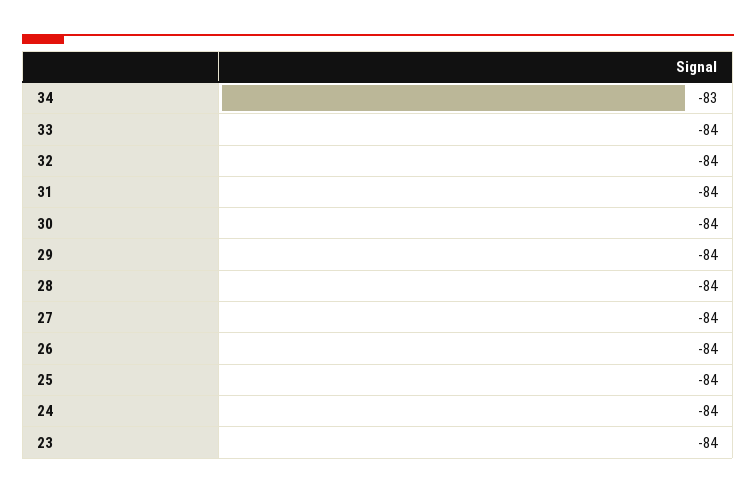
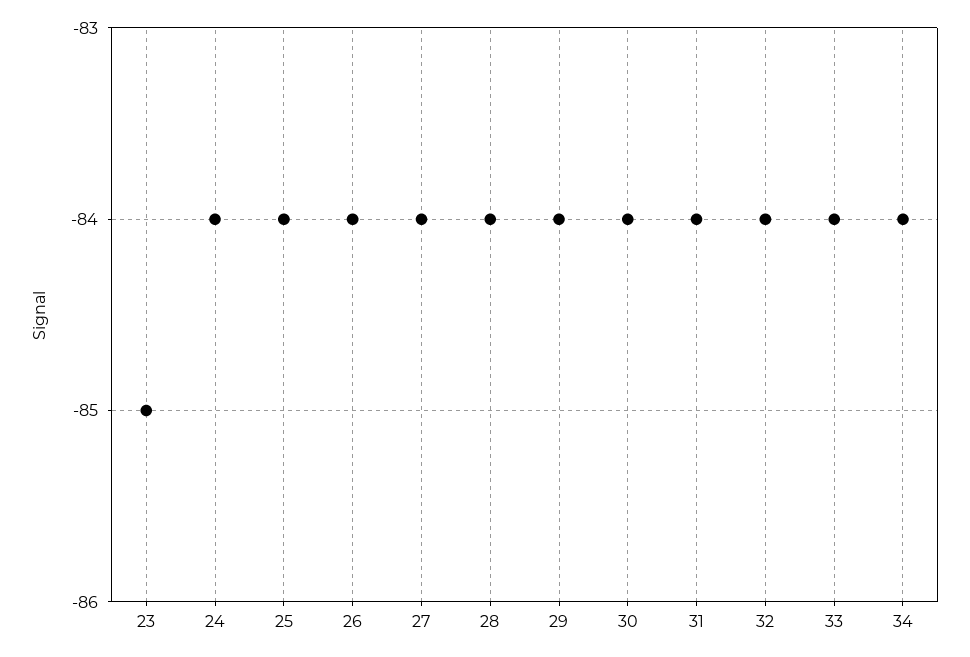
  {
-   "34": -83,
+   "34": -84,
    "33": -84,
    "32": -84,
    "31": -84,
    "30": -84,
    "29": -84,
    "28": -84,
    "27": -84,
    "26": -84,
    "25": -84,
    "24": -84,
-   "23": -84
+   "23": -85
  }

